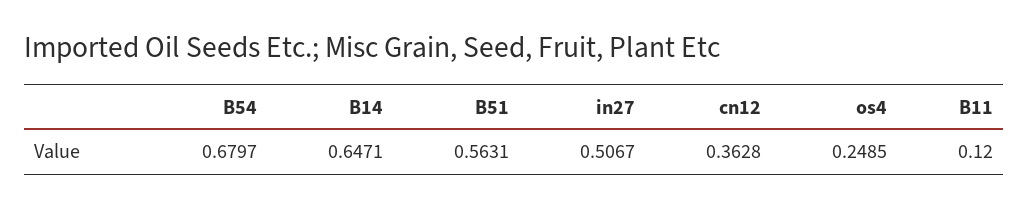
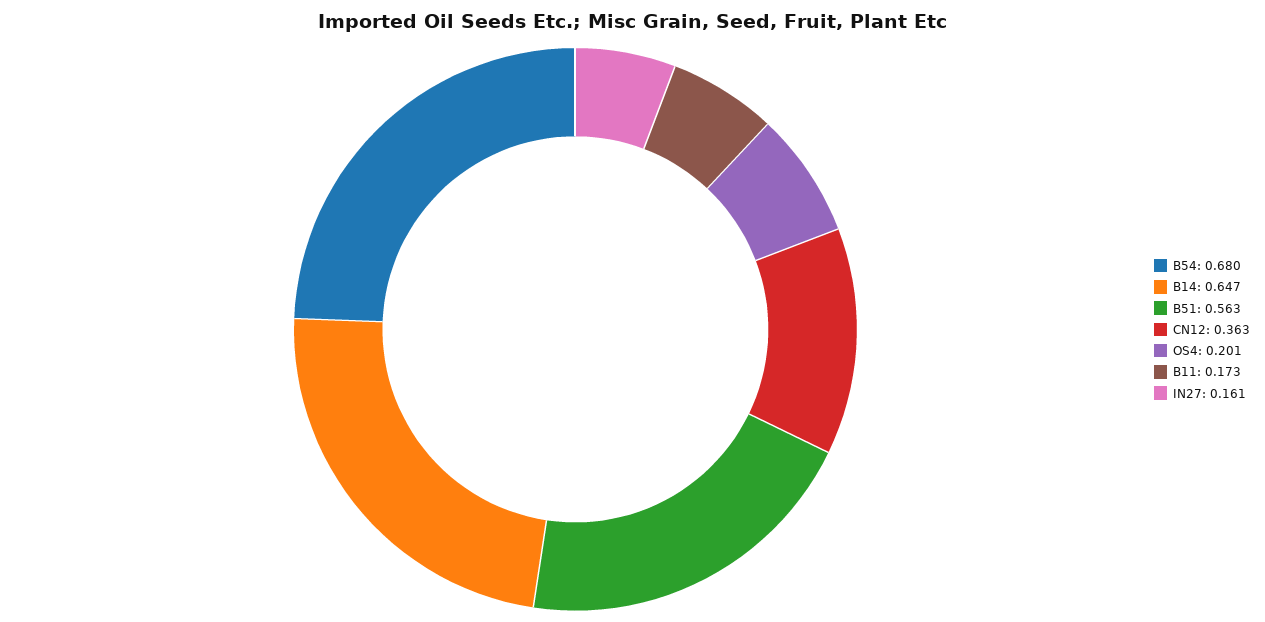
  {
    "B54": 0.6797,
    "B14": 0.6471,
    "B51": 0.5631,
-   "in27": 0.5067,
+   "in27": 0.161,
    "cn12": 0.3628,
-   "os4": 0.2485,
+   "os4": 0.201,
-   "B11": 0.12
+   "B11": 0.173
  }

